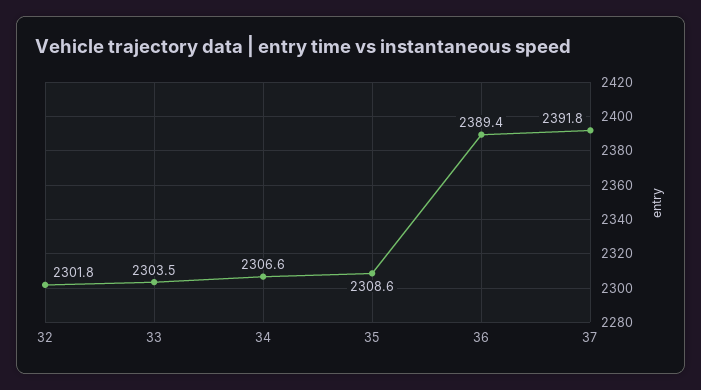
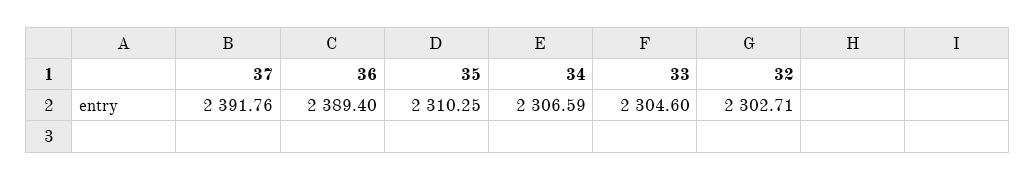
  {
-   "32": 2301.8,
+   "32": 2302.71,
-   "33": 2303.5,
+   "33": 2304.6,
    "34": 2306.59,
-   "35": 2308.6,
+   "35": 2310.25,
    "36": 2389.4,
    "37": 2391.76
  }

